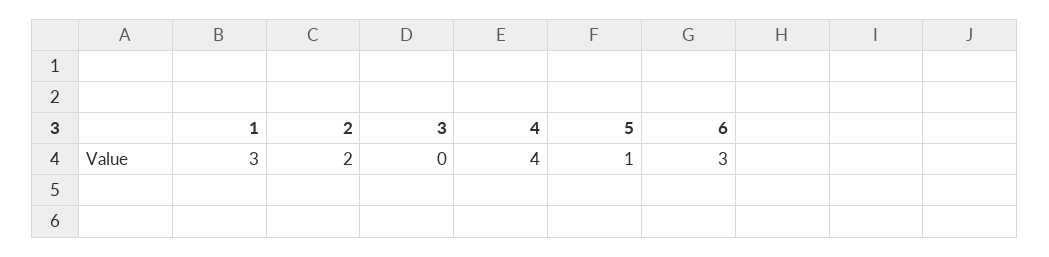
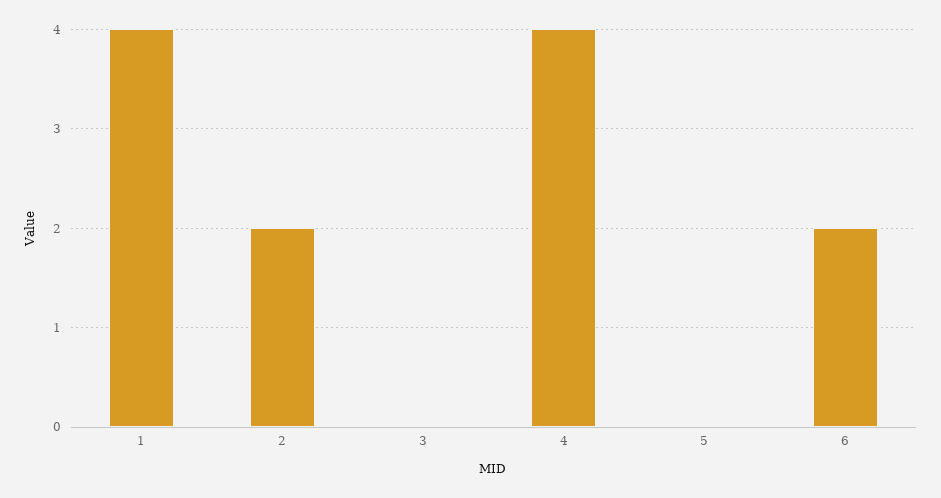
  {
-   "1": 3,
+   "1": 4,
    "2": 2,
    "3": 0,
    "4": 4,
-   "5": 1,
+   "5": 0,
-   "6": 3
+   "6": 2
  }

